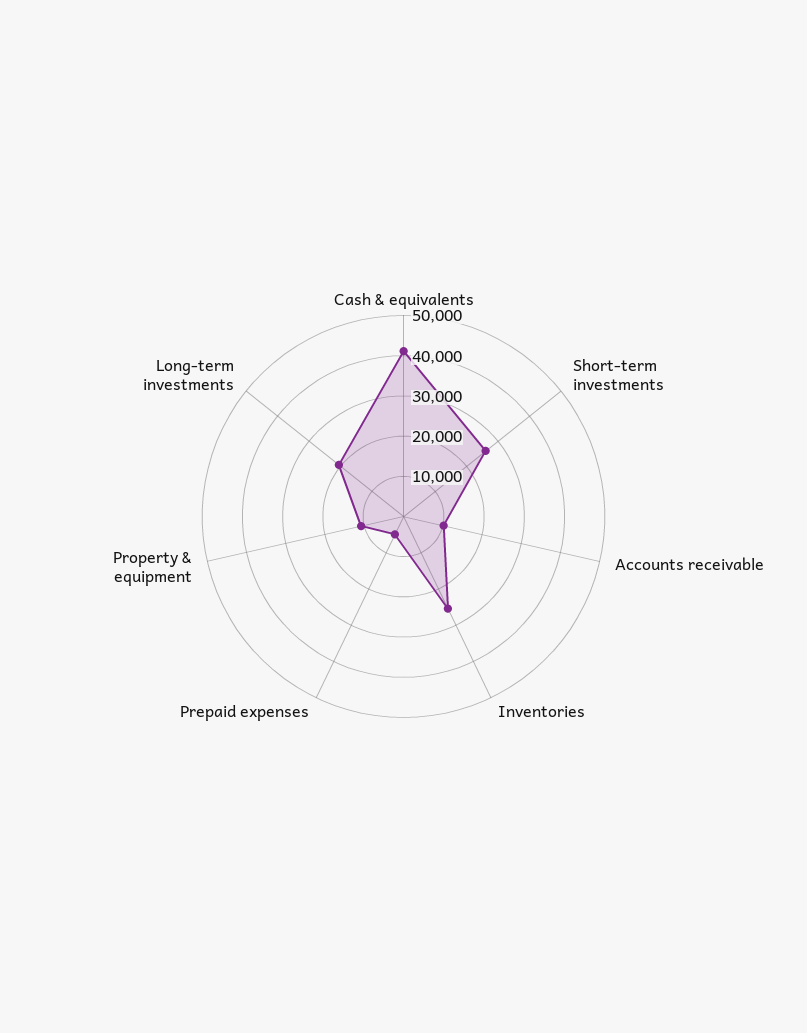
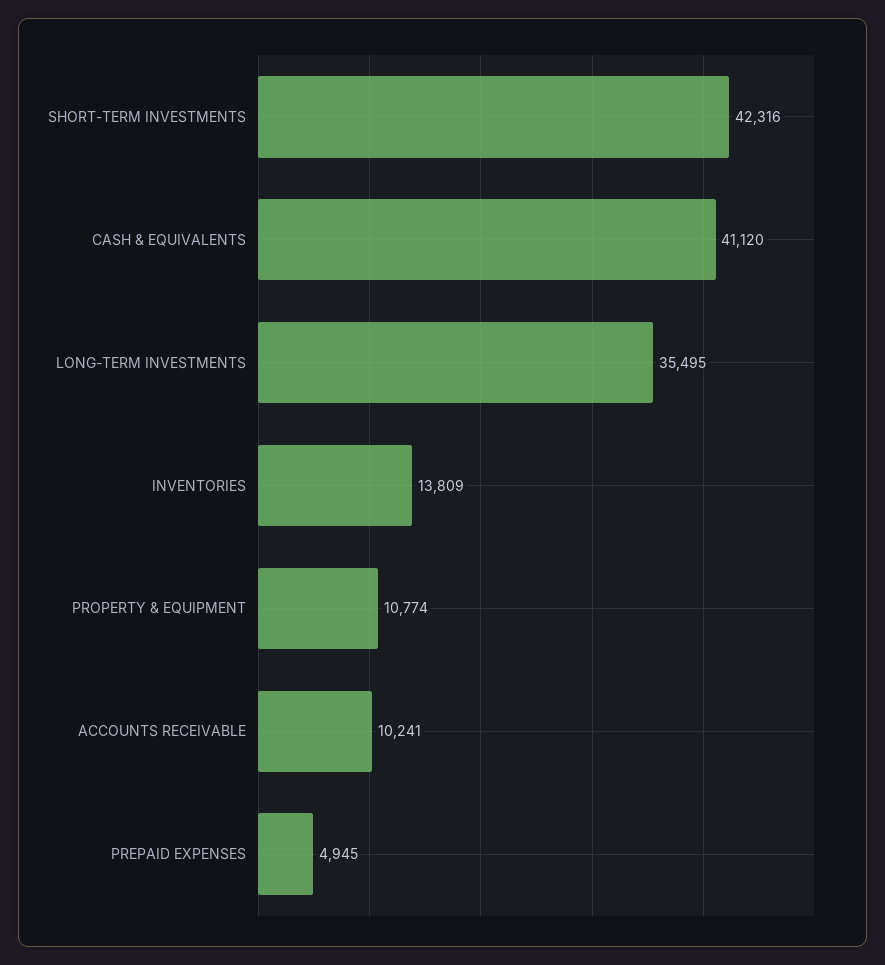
  {
    "Cash & equivalents": 41120,
-   "Short-term investments": 26000,
+   "Short-term investments": 42316,
    "Accounts receivable": 10241,
-   "Inventories": 26000,
+   "Inventories": 13809,
    "Prepaid expenses": 4945,
    "Property & equipment": 10774,
-   "Long-term investments": 20000
+   "Long-term investments": 35495
  }

